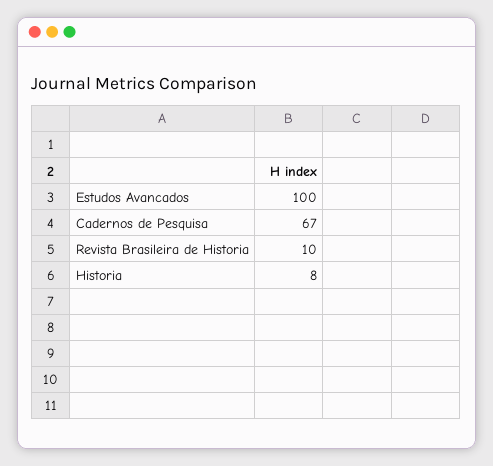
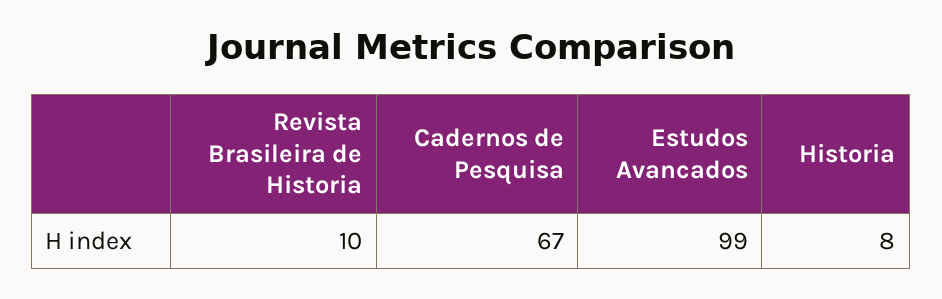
  {
-   "Estudos Avancados": 100,
+   "Estudos Avancados": 99,
    "Cadernos de Pesquisa": 67,
    "Revista Brasileira de Historia": 10,
    "Historia": 8
  }

